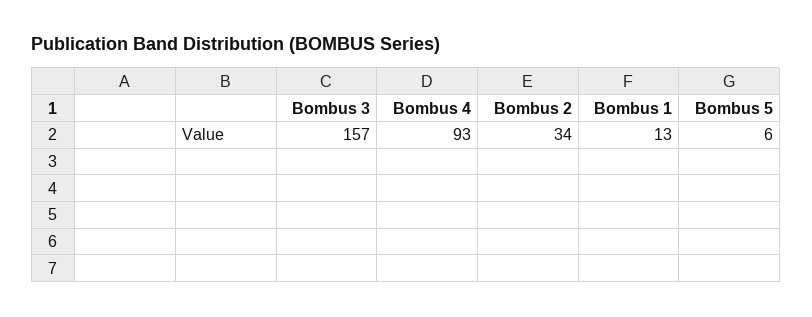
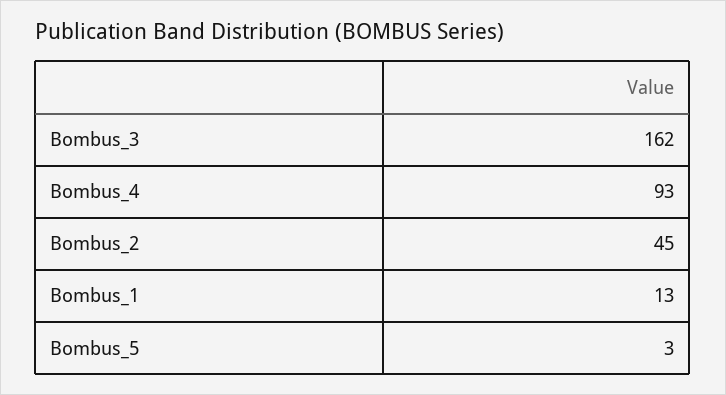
  {
-   "Bombus 3": 157,
+   "Bombus 3": 162,
    "Bombus 4": 93,
-   "Bombus 2": 34,
+   "Bombus 2": 45,
    "Bombus 1": 13,
-   "Bombus 5": 6
+   "Bombus 5": 3
  }

